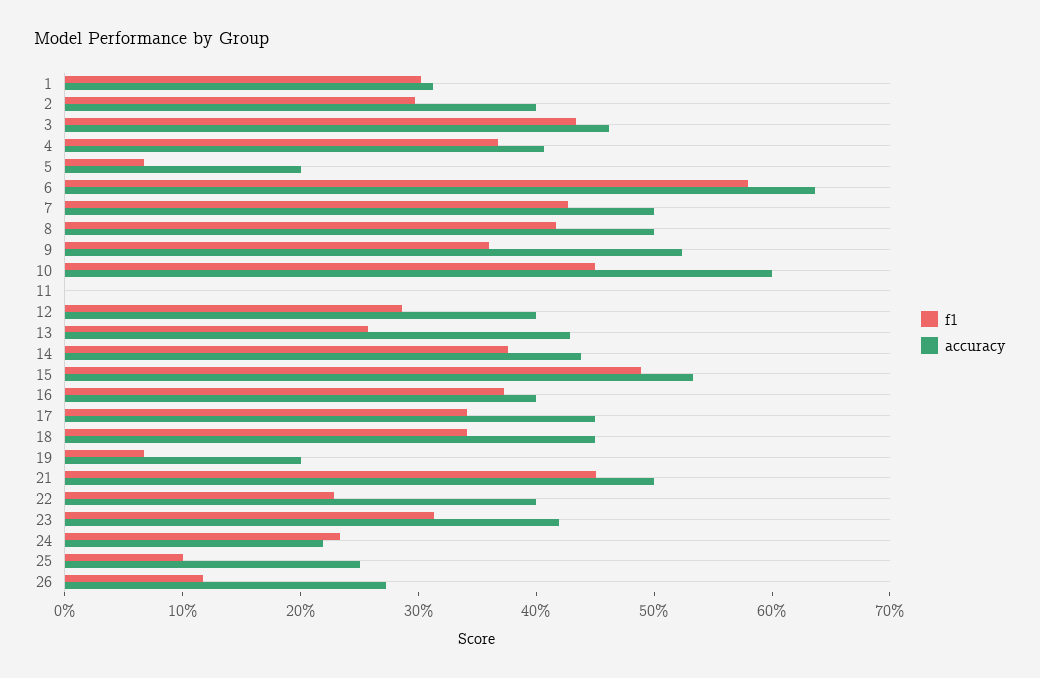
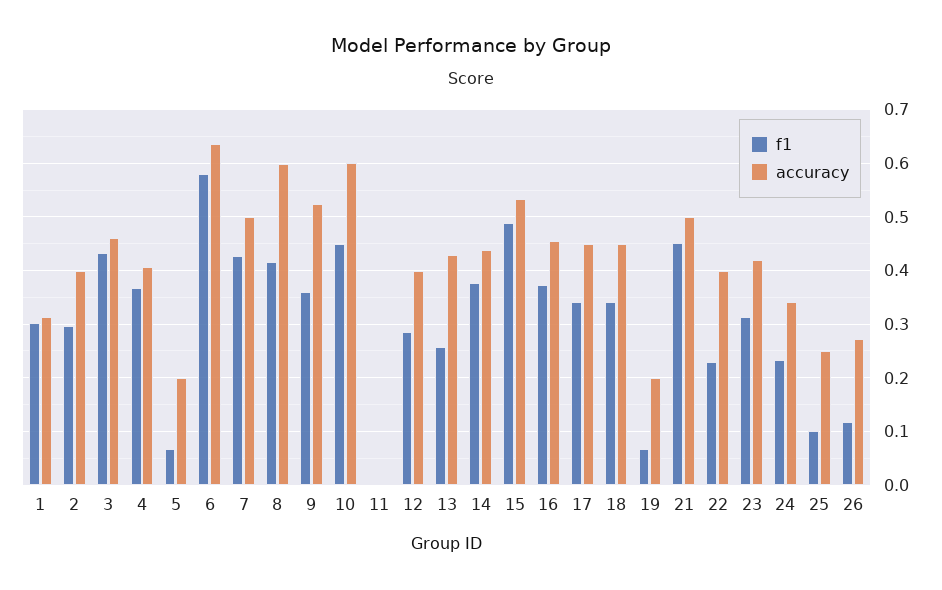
  {
    "f1": {
      "1": 0.3,
      "2": 0.3,
      "3": 0.44,
      "4": 0.36,
      "5": 0.06,
      "6": 0.58,
      "7": 0.42,
      "8": 0.42,
      "9": 0.36,
      "10": 0.46,
      "11": 0,
      "12": 0.28,
      "13": 0.26,
      "14": 0.38,
      "15": 0.48,
      "16": 0.38,
      "17": 0.34,
      "18": 0.34,
      "19": 0.06,
      "21": 0.46,
      "22": 0.22,
      "23": 0.32,
      "24": 0.24,
      "25": 0.1,
      "26": 0.12
    },
    "accuracy": {
      "1": 0.32,
      "2": 0.4,
      "3": 0.46,
      "4": 0.4,
      "5": 0.2,
      "6": 0.64,
      "7": 0.5,
-     "8": 0.5,
+     "8": 0.6,
      "9": 0.52,
      "10": 0.6,
      "11": 0,
      "12": 0.4,
      "13": 0.42,
      "14": 0.44,
      "15": 0.54,
-     "16": 0.4,
+     "16": 0.46,
      "17": 0.46,
      "18": 0.46,
      "19": 0.2,
      "21": 0.5,
      "22": 0.4,
      "23": 0.42,
-     "24": 0.22,
+     "24": 0.34,
      "25": 0.26,
      "26": 0.28
    }
  }

